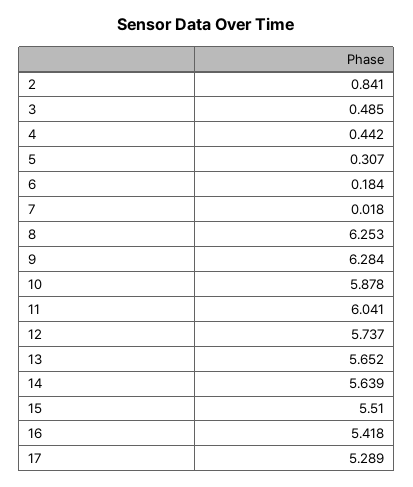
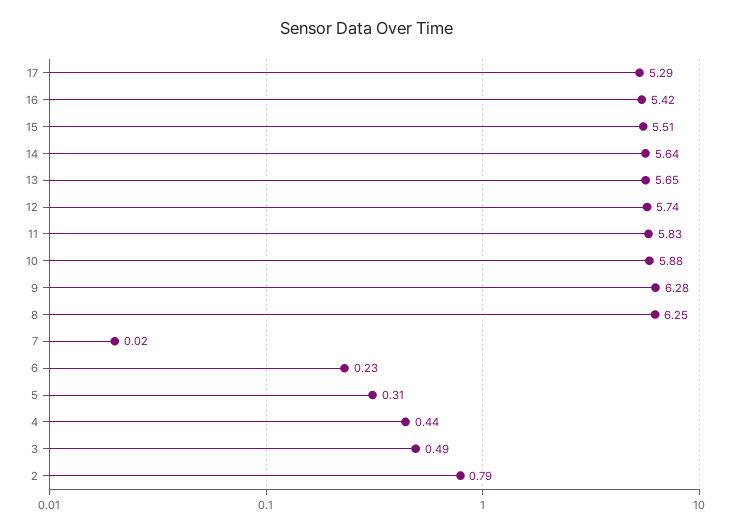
  {
-   "2": 0.841,
+   "2": 0.79,
    "3": 0.485,
    "4": 0.442,
    "5": 0.307,
-   "6": 0.184,
+   "6": 0.23,
    "7": 0.018,
    "8": 6.253,
    "9": 6.284,
    "10": 5.878,
-   "11": 6.041,
+   "11": 5.83,
    "12": 5.737,
    "13": 5.652,
    "14": 5.639,
    "15": 5.51,
    "16": 5.418,
    "17": 5.289
  }

